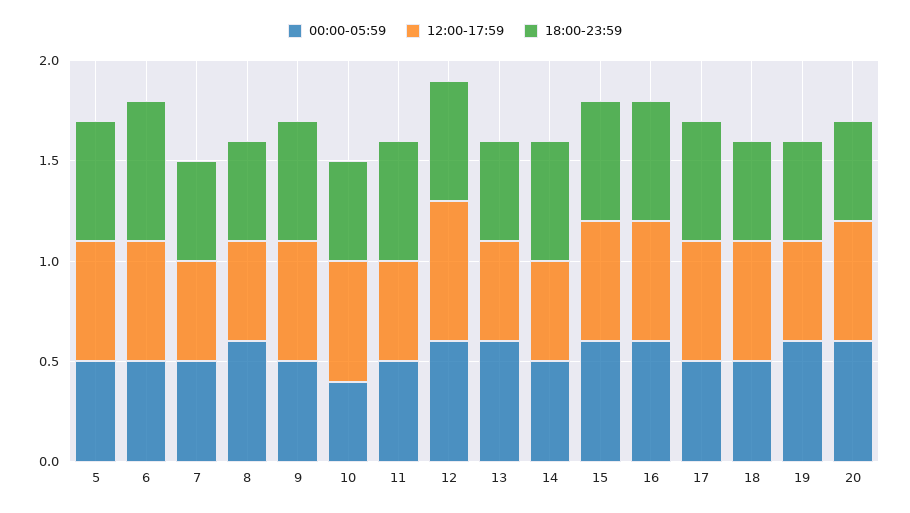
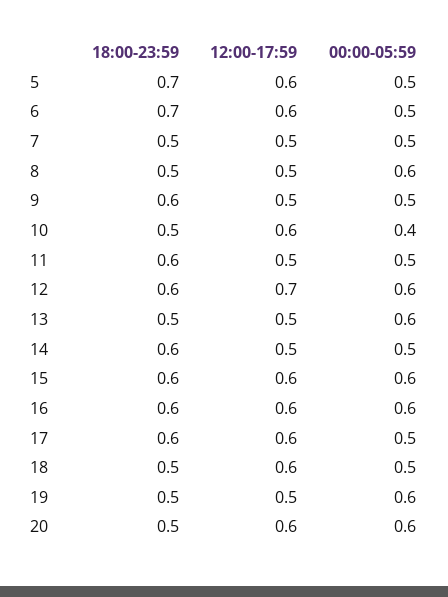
  {
    "00:00-05:59": {
      "5": 0.5,
      "6": 0.5,
      "7": 0.5,
      "8": 0.6,
      "9": 0.5,
      "10": 0.4,
      "11": 0.5,
      "12": 0.6,
      "13": 0.6,
      "14": 0.5,
      "15": 0.6,
      "16": 0.6,
      "17": 0.5,
      "18": 0.5,
      "19": 0.6,
      "20": 0.6
    },
    "12:00-17:59": {
      "5": 0.6,
      "6": 0.6,
      "7": 0.5,
      "8": 0.5,
-     "9": 0.6,
+     "9": 0.5,
      "10": 0.6,
      "11": 0.5,
      "12": 0.7,
      "13": 0.5,
      "14": 0.5,
      "15": 0.6,
      "16": 0.6,
      "17": 0.6,
      "18": 0.6,
      "19": 0.5,
      "20": 0.6
    },
    "18:00-23:59": {
-     "5": 0.6,
+     "5": 0.7,
      "6": 0.7,
      "7": 0.5,
      "8": 0.5,
      "9": 0.6,
      "10": 0.5,
      "11": 0.6,
      "12": 0.6,
      "13": 0.5,
      "14": 0.6,
      "15": 0.6,
      "16": 0.6,
      "17": 0.6,
      "18": 0.5,
      "19": 0.5,
      "20": 0.5
    }
  }

